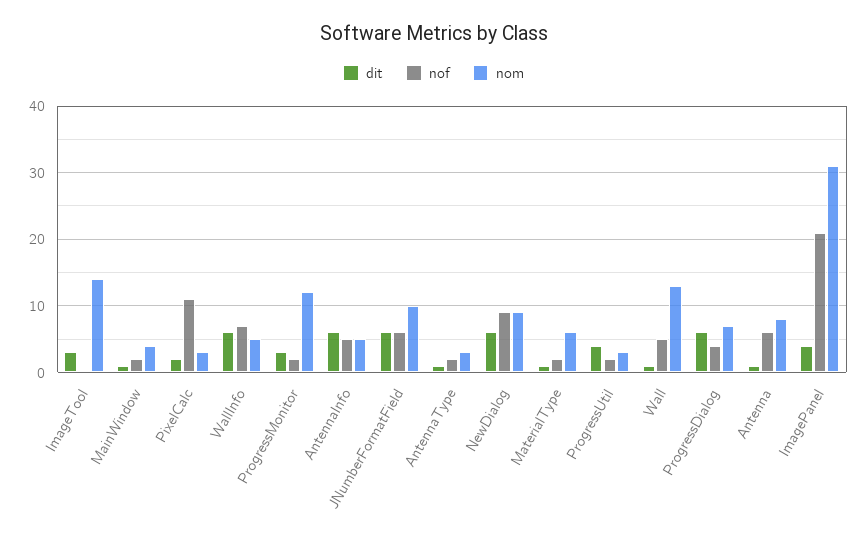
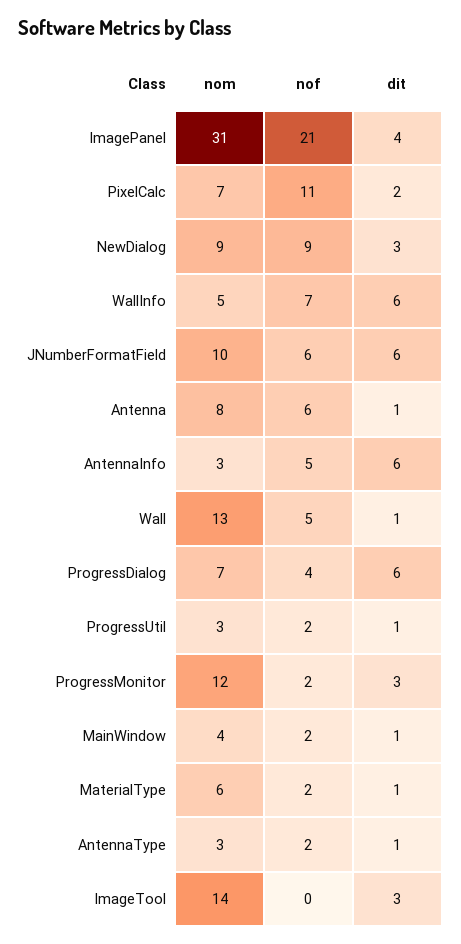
  {
    "dit": {
      "ImageTool": 3,
      "MainWindow": 1,
      "PixelCalc": 2,
      "WallInfo": 6,
      "ProgressMonitor": 3,
      "AntennaInfo": 6,
      "JNumberFormatField": 6,
      "AntennaType": 1,
-     "NewDialog": 6,
+     "NewDialog": 3,
      "MaterialType": 1,
-     "ProgressUtil": 4,
+     "ProgressUtil": 1,
      "Wall": 1,
      "ProgressDialog": 6,
      "Antenna": 1,
      "ImagePanel": 4
    },
    "nof": {
      "ImageTool": 0,
      "MainWindow": 2,
      "PixelCalc": 11,
      "WallInfo": 7,
      "ProgressMonitor": 2,
      "AntennaInfo": 5,
      "JNumberFormatField": 6,
      "AntennaType": 2,
      "NewDialog": 9,
      "MaterialType": 2,
      "ProgressUtil": 2,
      "Wall": 5,
      "ProgressDialog": 4,
      "Antenna": 6,
      "ImagePanel": 21
    },
    "nom": {
      "ImageTool": 14,
      "MainWindow": 4,
-     "PixelCalc": 3,
+     "PixelCalc": 7,
      "WallInfo": 5,
      "ProgressMonitor": 12,
-     "AntennaInfo": 5,
+     "AntennaInfo": 3,
      "JNumberFormatField": 10,
      "AntennaType": 3,
      "NewDialog": 9,
      "MaterialType": 6,
      "ProgressUtil": 3,
      "Wall": 13,
      "ProgressDialog": 7,
      "Antenna": 8,
      "ImagePanel": 31
    }
  }

